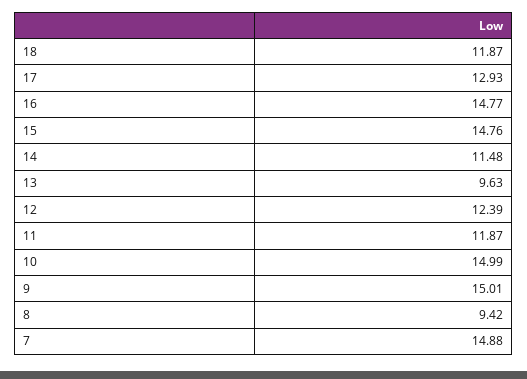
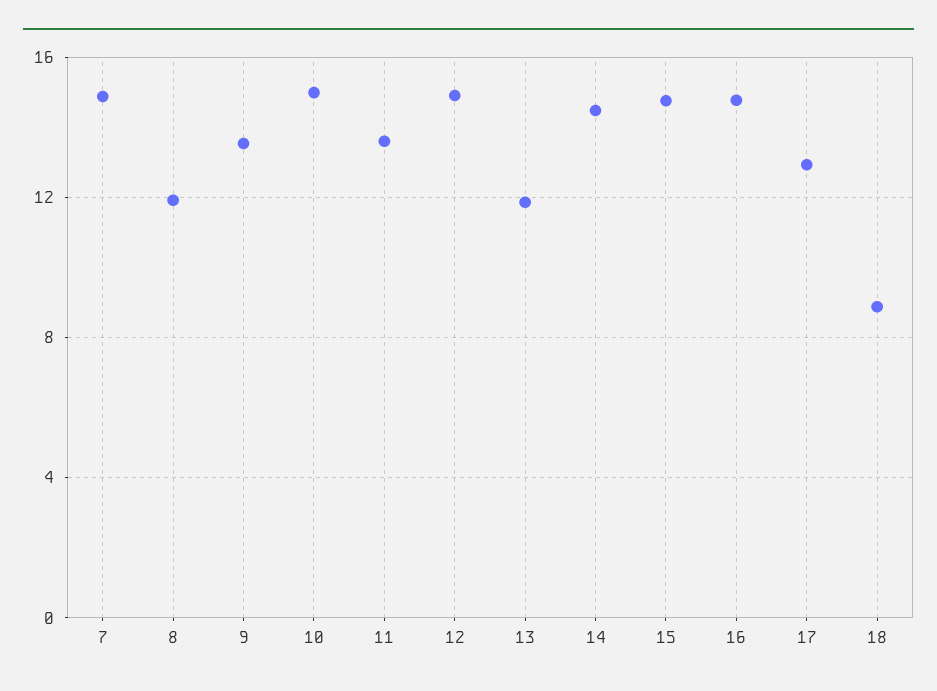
  {
-   "18": 11.87,
+   "18": 9,
    "17": 12.93,
    "16": 14.77,
    "15": 14.76,
-   "14": 11.48,
+   "14": 14.5,
-   "13": 9.63,
+   "13": 12,
-   "12": 12.39,
+   "12": 15,
-   "11": 11.87,
+   "11": 13.5,
    "10": 14.99,
-   "9": 15.01,
+   "9": 13.5,
-   "8": 9.42,
+   "8": 12,
    "7": 14.88
  }

